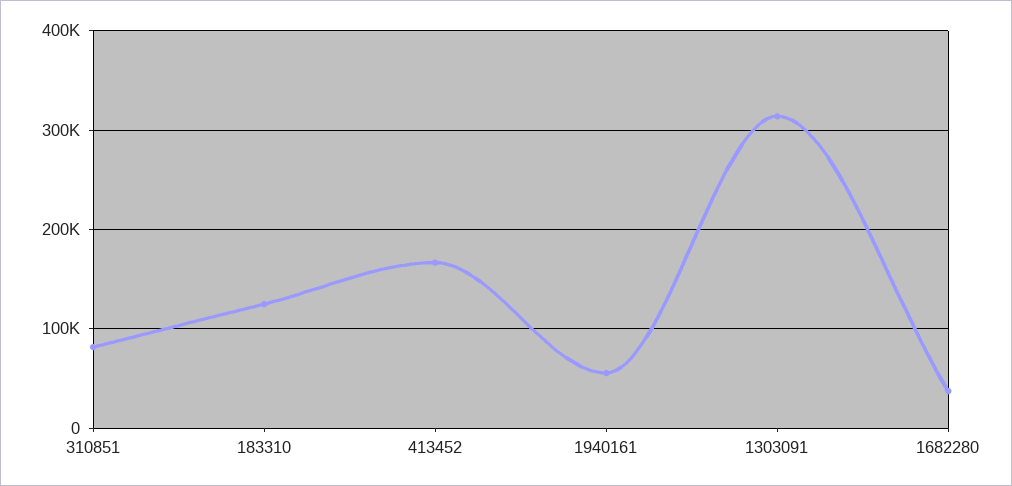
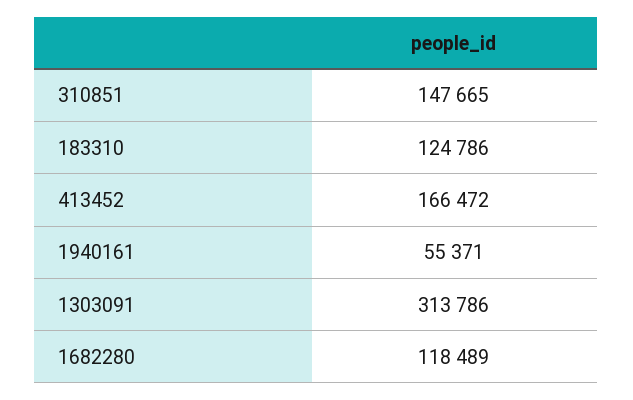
  {
-   "310851": 80000,
+   "310851": 147665,
    "183310": 124786,
    "413452": 166472,
    "1940161": 55371,
    "1303091": 313786,
-   "1682280": 40000
+   "1682280": 118489
  }

